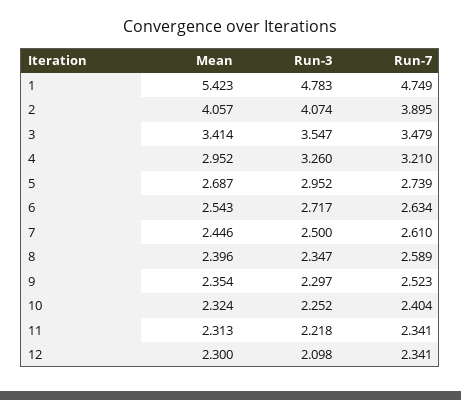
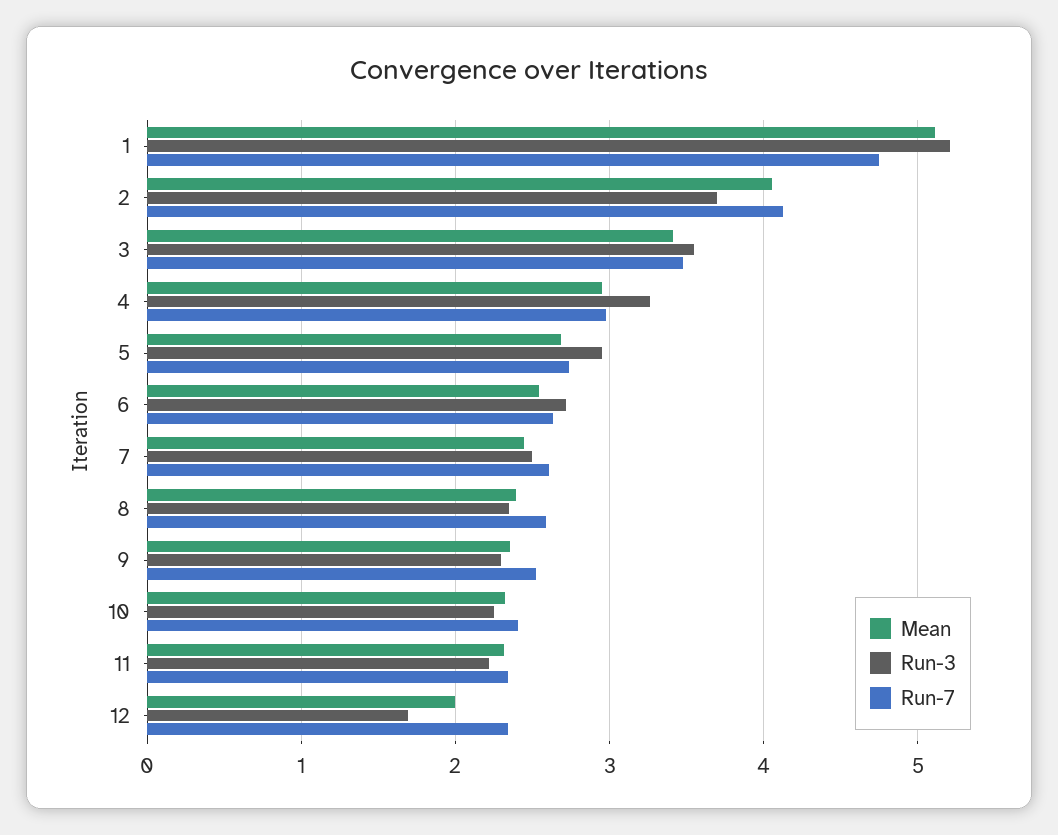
  {
    "Mean": {
-     "1": 5.423,
+     "1": 5.1,
      "2": 4.057,
      "3": 3.414,
      "4": 2.952,
      "5": 2.687,
      "6": 2.543,
      "7": 2.446,
      "8": 2.396,
      "9": 2.354,
      "10": 2.324,
      "11": 2.313,
-     "12": 2.3
+     "12": 2
    },
    "Run-3": {
-     "1": 4.783,
+     "1": 5.2,
-     "2": 4.074,
+     "2": 3.7,
      "3": 3.547,
      "4": 3.26,
      "5": 2.952,
      "6": 2.717,
      "7": 2.5,
      "8": 2.347,
      "9": 2.297,
      "10": 2.252,
      "11": 2.218,
-     "12": 2.098
+     "12": 1.7
    },
    "Run-7": {
      "1": 4.749,
-     "2": 3.895,
+     "2": 4.1,
      "3": 3.479,
-     "4": 3.21,
+     "4": 3,
      "5": 2.739,
      "6": 2.634,
      "7": 2.61,
      "8": 2.589,
      "9": 2.523,
      "10": 2.404,
      "11": 2.341,
      "12": 2.341
    }
  }

